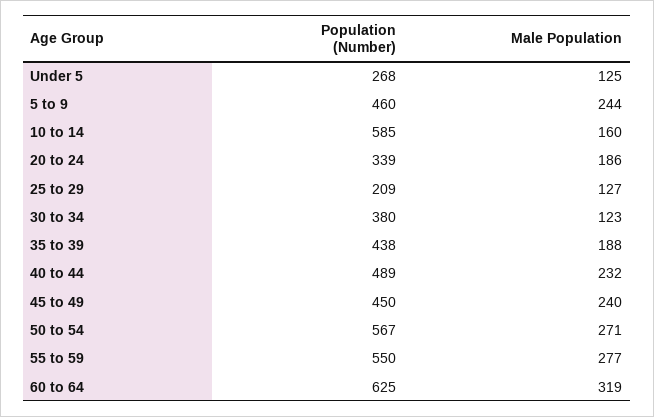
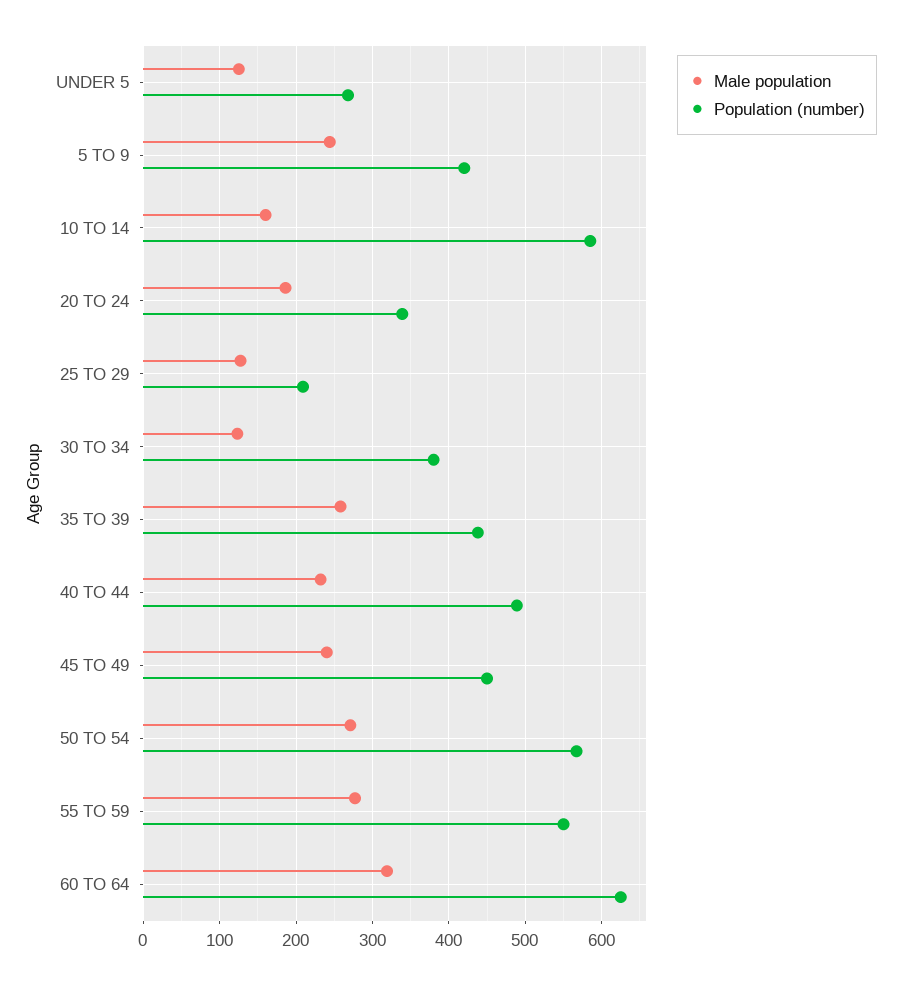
  {
    "Population (Number)": {
      "Under 5": 268,
-     "5 to 9": 460,
+     "5 to 9": 420,
      "10 to 14": 585,
      "20 to 24": 339,
      "25 to 29": 209,
      "30 to 34": 380,
      "35 to 39": 438,
      "40 to 44": 489,
      "45 to 49": 450,
      "50 to 54": 567,
      "55 to 59": 550,
      "60 to 64": 625
    },
    "Male Population": {
      "Under 5": 125,
      "5 to 9": 244,
      "10 to 14": 160,
      "20 to 24": 186,
      "25 to 29": 127,
      "30 to 34": 123,
-     "35 to 39": 188,
+     "35 to 39": 260,
      "40 to 44": 232,
      "45 to 49": 240,
      "50 to 54": 271,
      "55 to 59": 277,
      "60 to 64": 319
    }
  }

